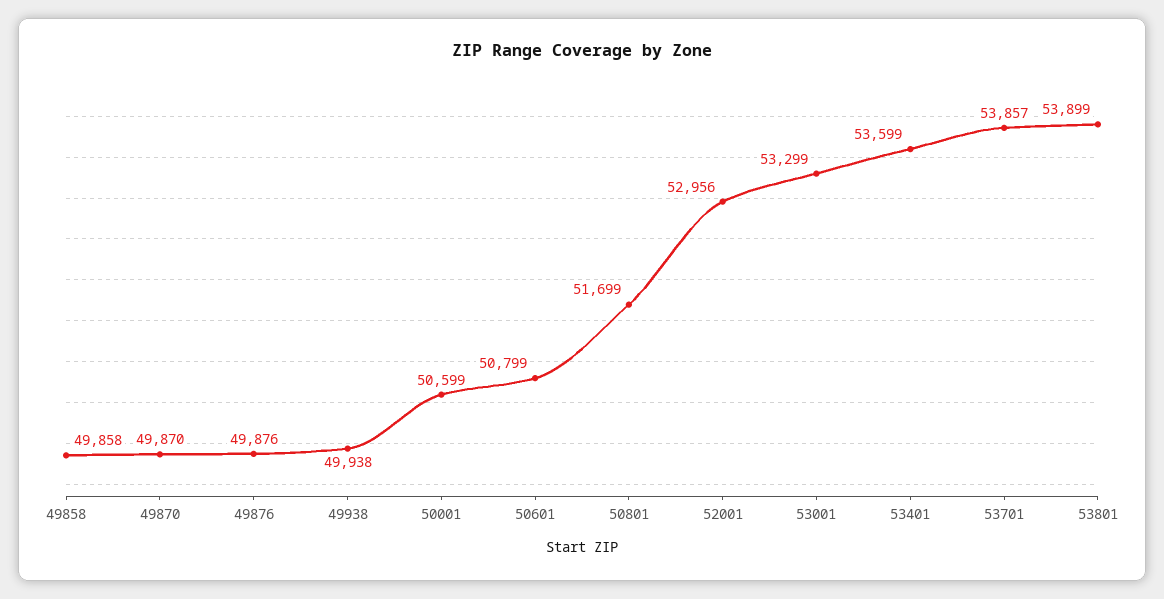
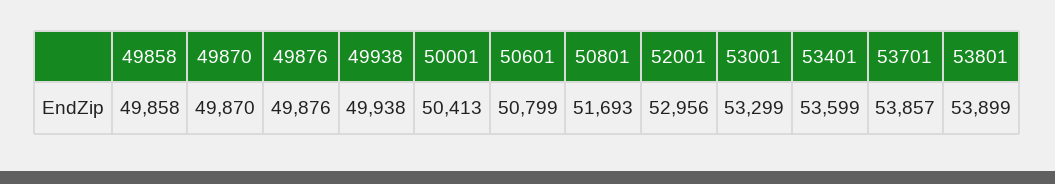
  {
    "49858": 49858,
    "49870": 49870,
    "49876": 49876,
    "49938": 49938,
-   "50001": 50599,
+   "50001": 50413,
    "50601": 50799,
-   "50801": 51699,
+   "50801": 51693,
    "52001": 52956,
    "53001": 53299,
    "53401": 53599,
    "53701": 53857,
    "53801": 53899
  }

